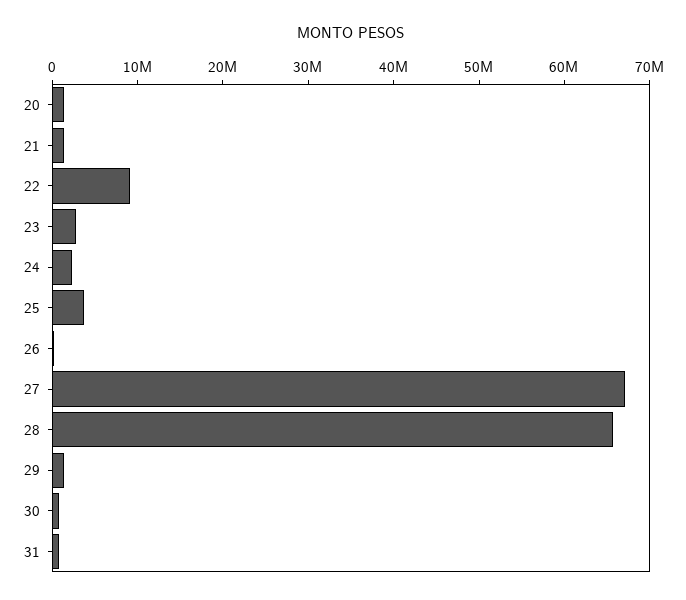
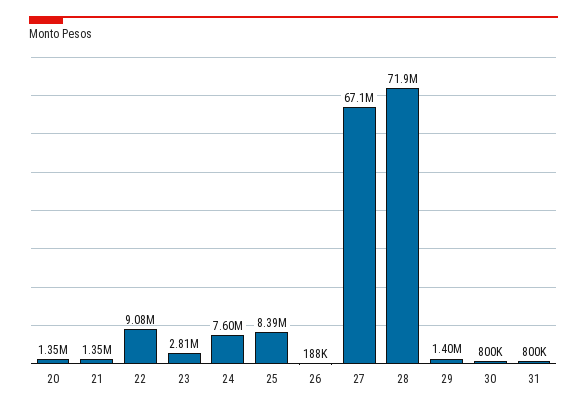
  {
    "20": 1350000,
    "21": 1350000,
    "22": 9080000,
    "23": 2810000,
-   "24": 2000000,
+   "24": 7600000,
-   "25": 4000000,
+   "25": 8390000,
    "26": 188000,
    "27": 67100000,
-   "28": 66000000,
+   "28": 71900000,
    "29": 1400000,
    "30": 800000,
    "31": 800000
  }

